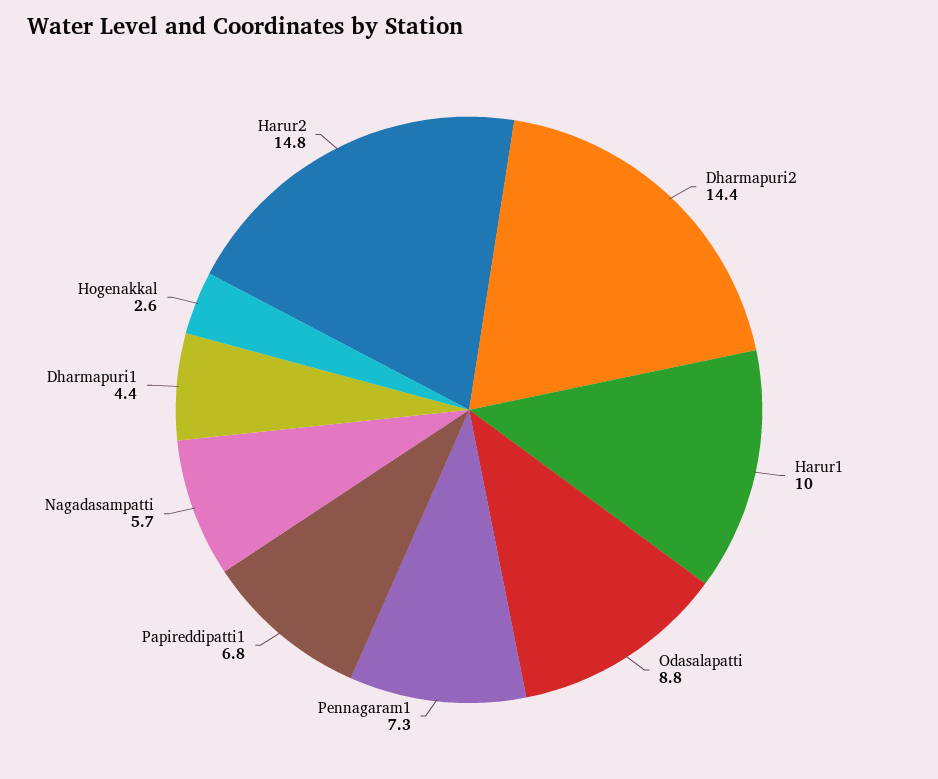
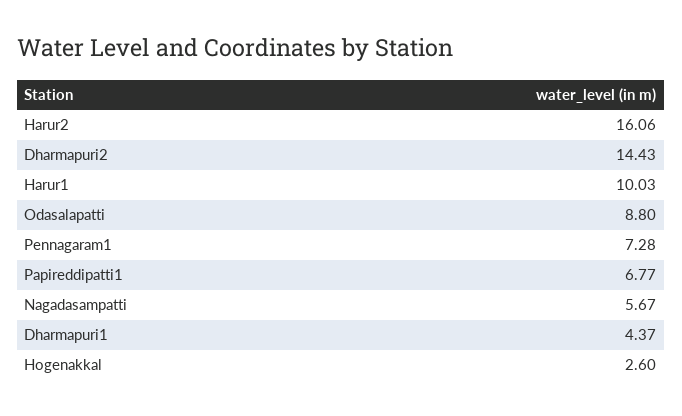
  {
    "Dharmapuri2": 14.43,
    "Harur1": 10.03,
    "Odasalapatti": 8.8,
    "Pennagaram1": 7.28,
    "Papireddipatti1": 6.77,
    "Nagadasampatti": 5.67,
    "Dharmapuri1": 4.37,
    "Hogenakkal": 2.6,
-   "Harur2": 14.8
+   "Harur2": 16.06
  }

